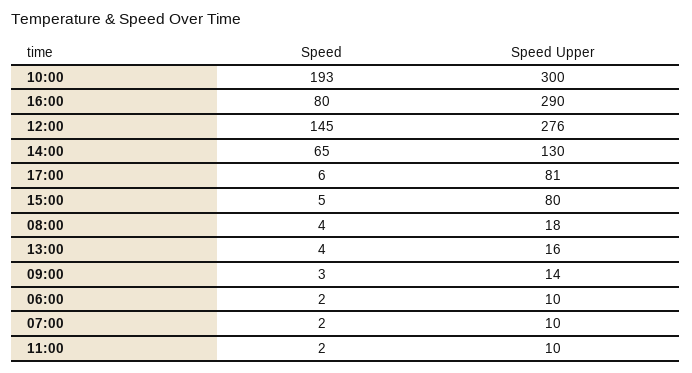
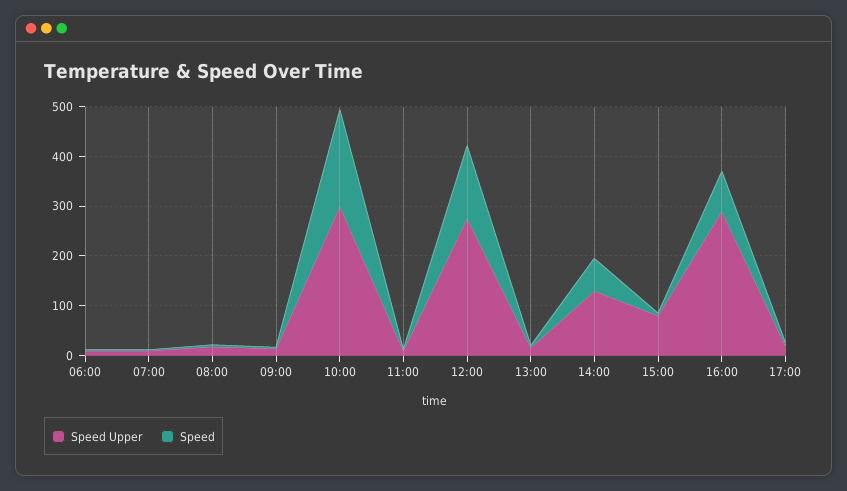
  {
    "Speed": {
      "10:00": 193,
      "16:00": 80,
      "12:00": 145,
      "14:00": 65,
      "17:00": 6,
      "15:00": 5,
      "08:00": 4,
      "13:00": 4,
      "09:00": 3,
      "06:00": 2,
      "07:00": 2,
      "11:00": 2
    },
    "Speed Upper": {
      "10:00": 300,
      "16:00": 290,
      "12:00": 276,
      "14:00": 130,
-     "17:00": 81,
+     "17:00": 20,
      "15:00": 80,
      "08:00": 18,
      "13:00": 16,
      "09:00": 14,
      "06:00": 10,
      "07:00": 10,
      "11:00": 10
    }
  }

